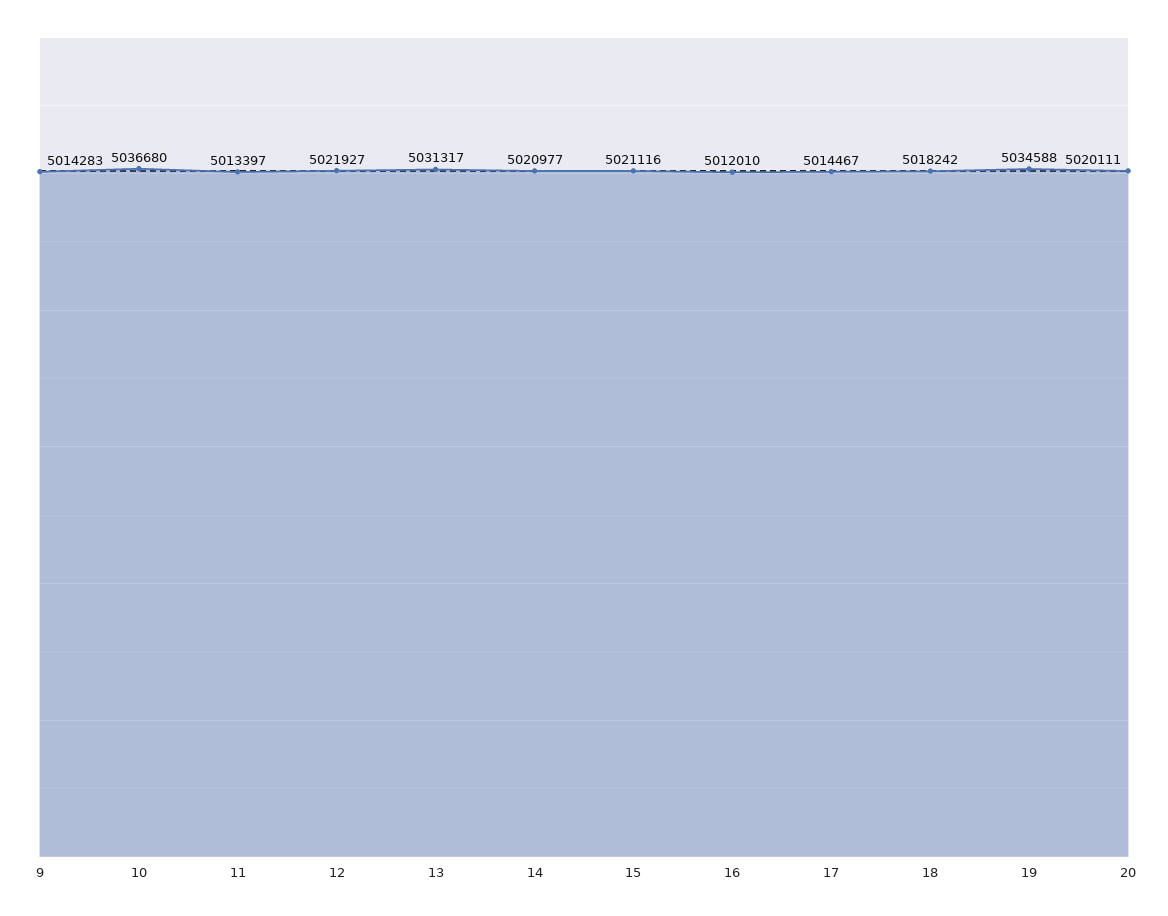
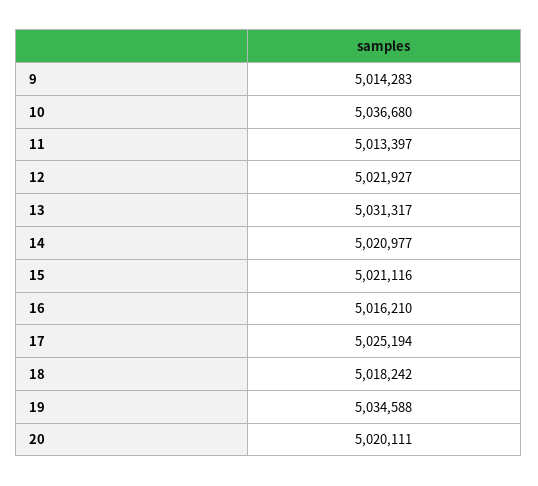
  {
    "9": 5014283,
    "10": 5036680,
    "11": 5013397,
    "12": 5021927,
    "13": 5031317,
    "14": 5020977,
    "15": 5021116,
-   "16": 5012010,
+   "16": 5016210,
-   "17": 5014467,
+   "17": 5025194,
    "18": 5018242,
    "19": 5034588,
    "20": 5020111
  }

